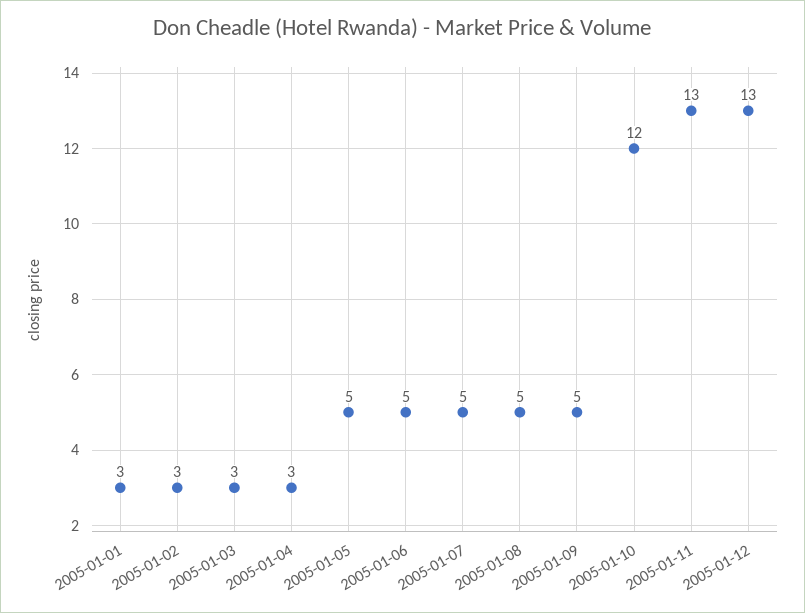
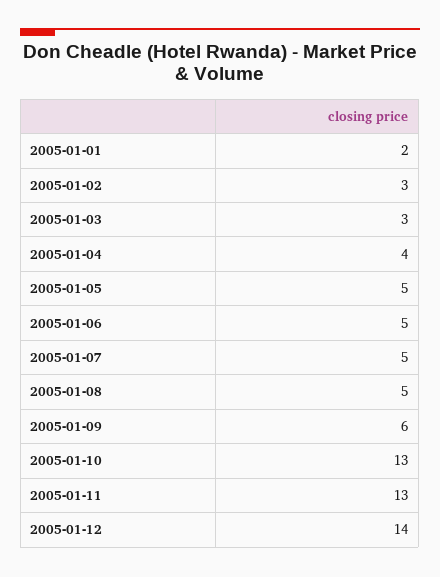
  {
-   "2005-01-01": 3,
+   "2005-01-01": 2,
    "2005-01-02": 3,
    "2005-01-03": 3,
-   "2005-01-04": 3,
+   "2005-01-04": 4,
    "2005-01-05": 5,
    "2005-01-06": 5,
    "2005-01-07": 5,
    "2005-01-08": 5,
-   "2005-01-09": 5,
+   "2005-01-09": 6,
-   "2005-01-10": 12,
+   "2005-01-10": 13,
    "2005-01-11": 13,
-   "2005-01-12": 13
+   "2005-01-12": 14
  }

